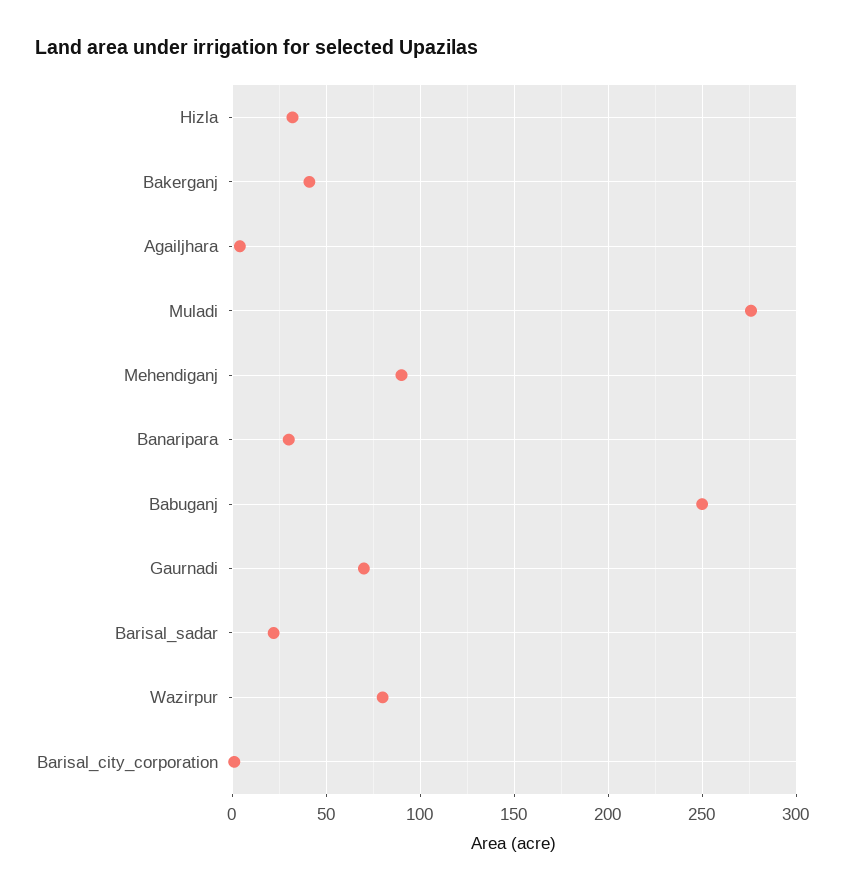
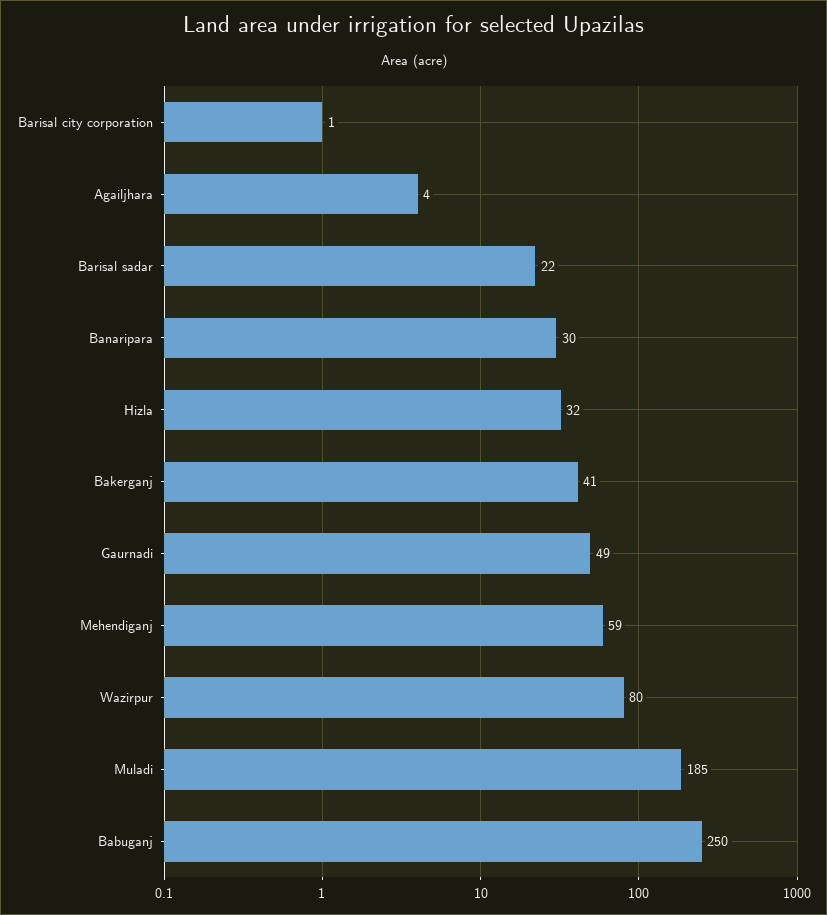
  {
    "Hizla": 32,
    "Bakerganj": 41,
    "Agailjhara": 4,
-   "Muladi": 275,
+   "Muladi": 185,
-   "Mehendiganj": 90,
+   "Mehendiganj": 59,
    "Banaripara": 30,
    "Babuganj": 250,
-   "Gaurnadi": 70,
+   "Gaurnadi": 49,
    "Barisal_sadar": 22,
    "Wazirpur": 80,
    "Barisal_city_corporation": 1
  }

